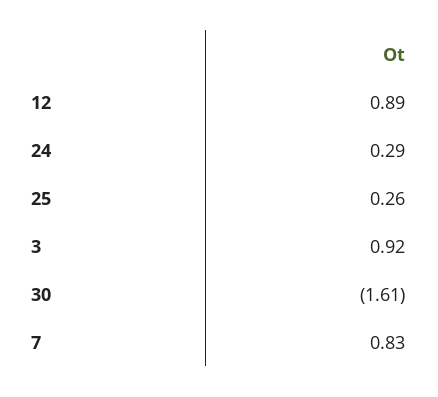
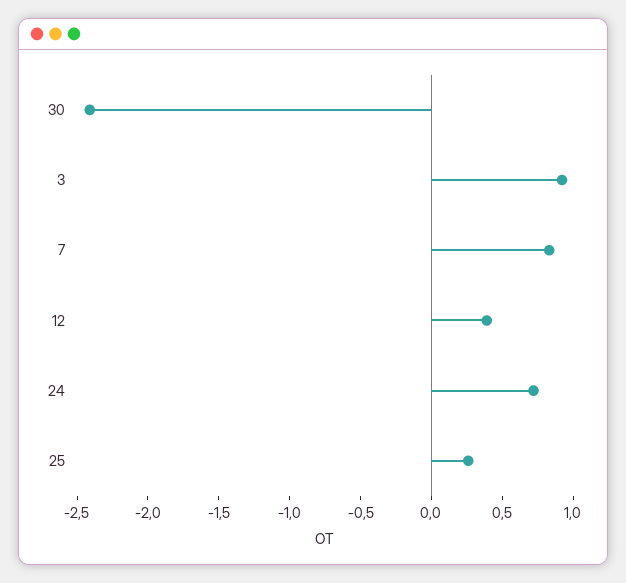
  {
-   "12": 0.89,
+   "12": 0.4,
-   "24": 0.29,
+   "24": 0.7,
    "25": 0.26,
    "3": 0.92,
-   "30": -1.61,
+   "30": -2.4,
    "7": 0.83
  }

